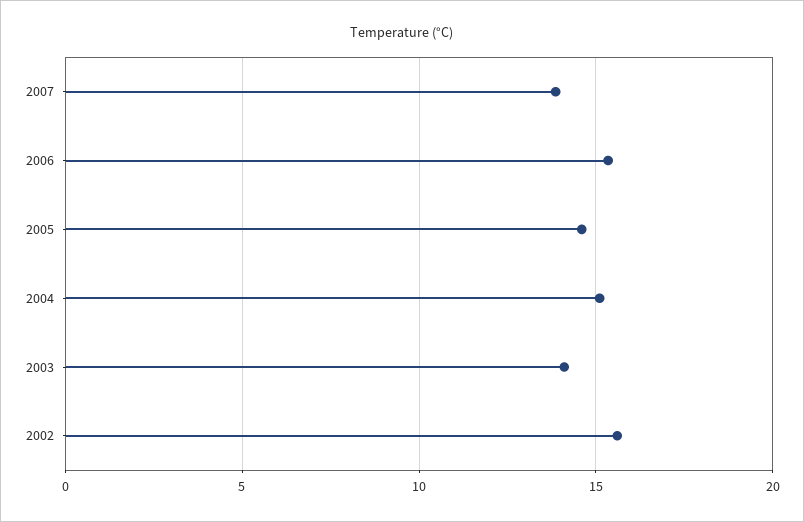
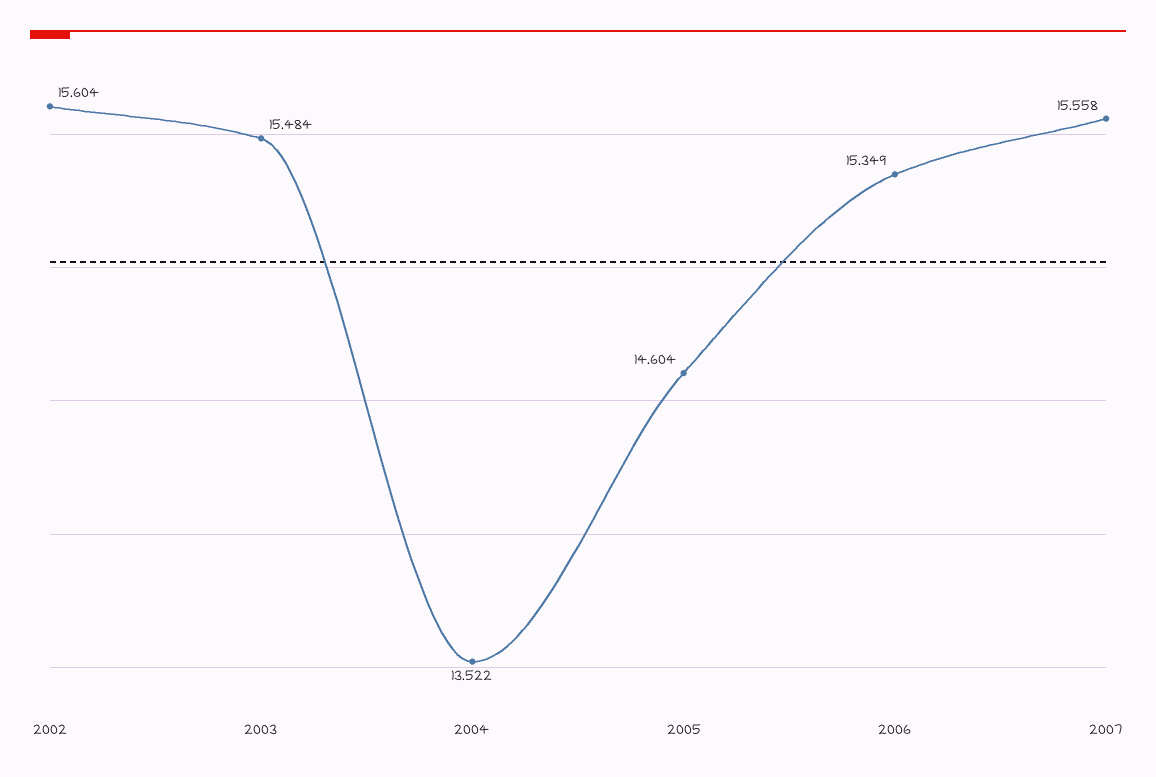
  {
-   "2007": 14,
+   "2007": 15.558,
    "2006": 15.349,
    "2005": 14.604,
-   "2004": 15,
+   "2004": 13.522,
-   "2003": 14,
+   "2003": 15.484,
    "2002": 15.604
  }

